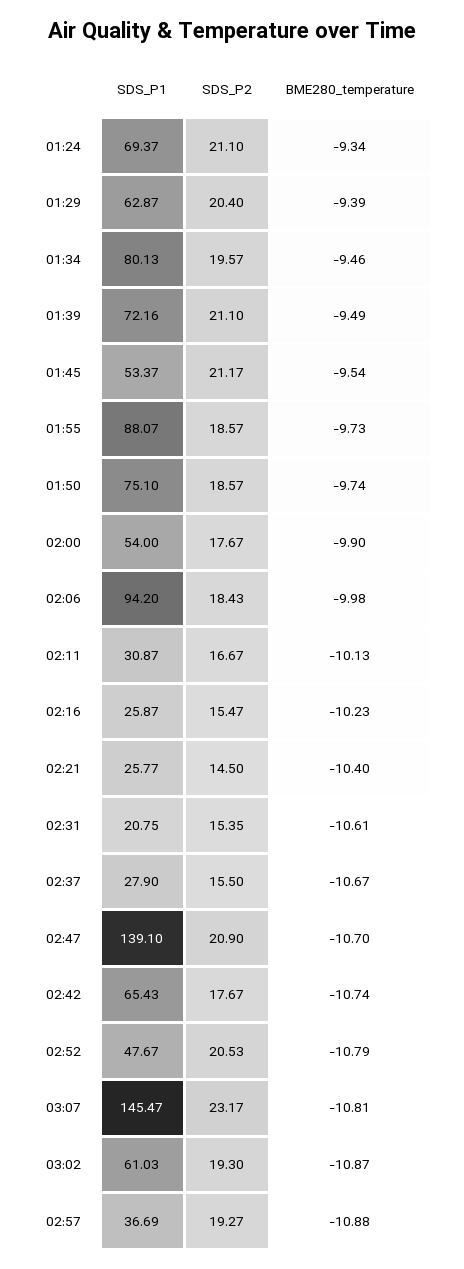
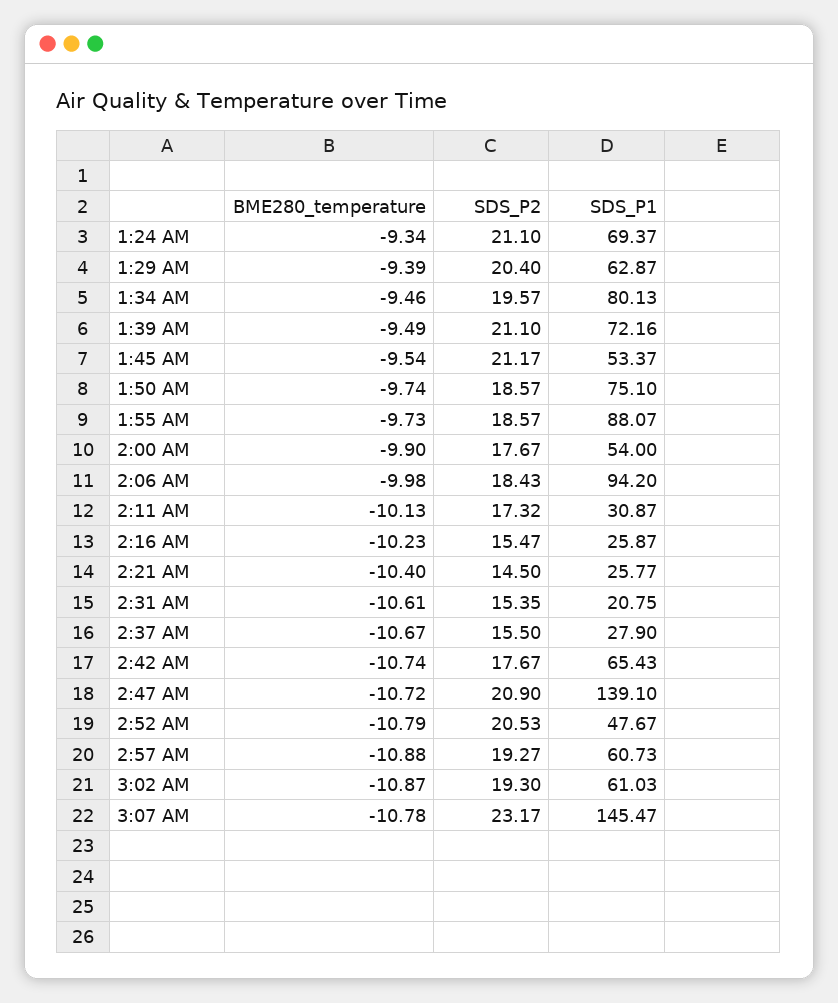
  {
    "SDS_P1": {
      "01:24": 69.37,
      "01:29": 62.87,
      "01:34": 80.13,
      "01:39": 72.16,
      "01:45": 53.37,
      "01:55": 88.07,
      "01:50": 75.1,
      "02:00": 54,
      "02:06": 94.2,
      "02:11": 30.87,
      "02:16": 25.87,
      "02:21": 25.77,
      "02:31": 20.75,
      "02:37": 27.9,
      "02:47": 139.1,
      "02:42": 65.43,
      "02:52": 47.67,
      "03:07": 145.47,
      "03:02": 61.03,
-     "02:57": 36.69
+     "02:57": 60.73
    },
    "SDS_P2": {
      "01:24": 21.1,
      "01:29": 20.4,
      "01:34": 19.57,
      "01:39": 21.1,
      "01:45": 21.17,
      "01:55": 18.57,
      "01:50": 18.57,
      "02:00": 17.67,
      "02:06": 18.43,
-     "02:11": 16.67,
+     "02:11": 17.32,
      "02:16": 15.47,
      "02:21": 14.5,
      "02:31": 15.35,
      "02:37": 15.5,
      "02:47": 20.9,
      "02:42": 17.67,
      "02:52": 20.53,
      "03:07": 23.17,
      "03:02": 19.3,
      "02:57": 19.27
    },
    "BME280_temperature": {
      "01:24": -9.34,
      "01:29": -9.39,
      "01:34": -9.46,
      "01:39": -9.49,
      "01:45": -9.54,
      "01:55": -9.73,
      "01:50": -9.74,
      "02:00": -9.9,
      "02:06": -9.98,
      "02:11": -10.13,
      "02:16": -10.23,
      "02:21": -10.4,
      "02:31": -10.61,
      "02:37": -10.67,
-     "02:47": -10.7,
+     "02:47": -10.72,
      "02:42": -10.74,
      "02:52": -10.79,
-     "03:07": -10.81,
+     "03:07": -10.78,
      "03:02": -10.87,
      "02:57": -10.88
    }
  }

